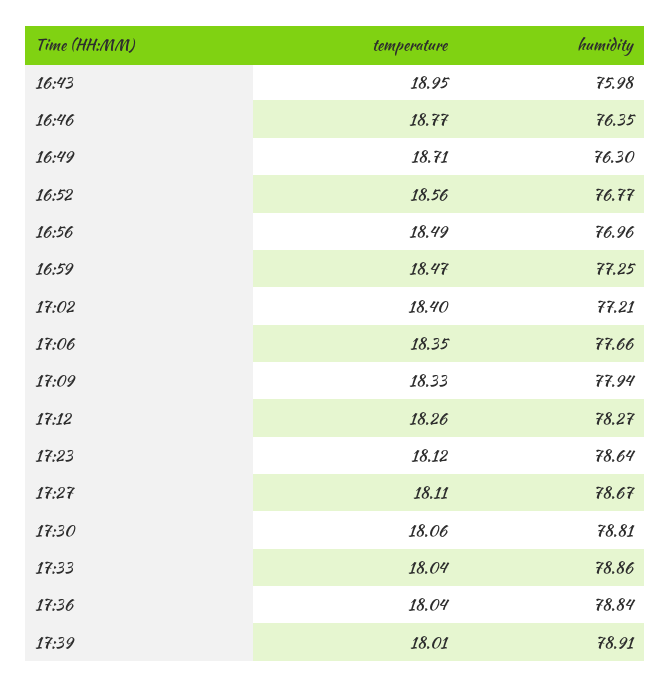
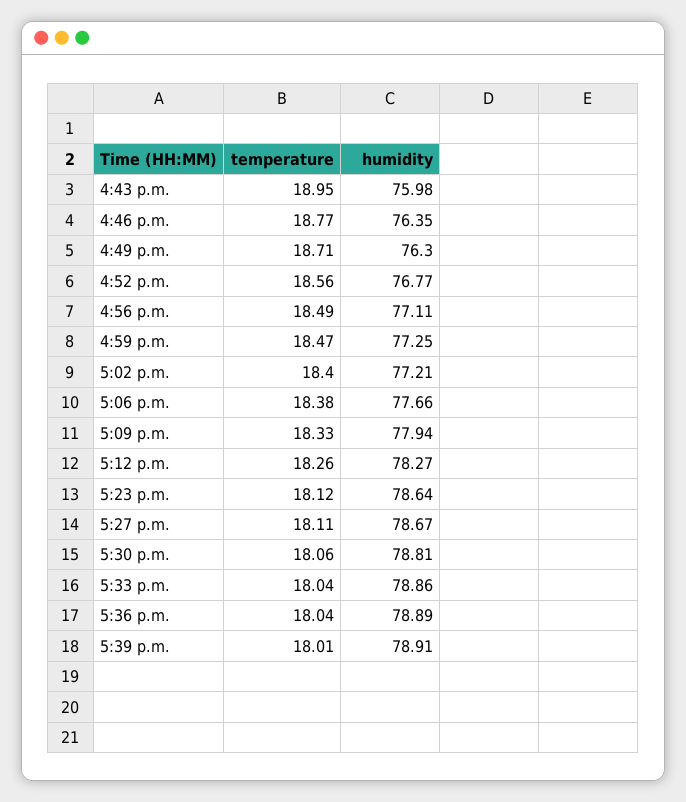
  {
    "temperature": {
      "16:43": 18.95,
      "16:46": 18.77,
      "16:49": 18.71,
      "16:52": 18.56,
      "16:56": 18.49,
      "16:59": 18.47,
      "17:02": 18.4,
-     "17:06": 18.35,
+     "17:06": 18.38,
      "17:09": 18.33,
      "17:12": 18.26,
      "17:23": 18.12,
      "17:27": 18.11,
      "17:30": 18.06,
      "17:33": 18.04,
      "17:36": 18.04,
      "17:39": 18.01
    },
    "humidity": {
      "16:43": 75.98,
      "16:46": 76.35,
      "16:49": 76.3,
      "16:52": 76.77,
-     "16:56": 76.96,
+     "16:56": 77.11,
      "16:59": 77.25,
      "17:02": 77.21,
      "17:06": 77.66,
      "17:09": 77.94,
      "17:12": 78.27,
      "17:23": 78.64,
      "17:27": 78.67,
      "17:30": 78.81,
      "17:33": 78.86,
-     "17:36": 78.84,
+     "17:36": 78.89,
      "17:39": 78.91
    }
  }

